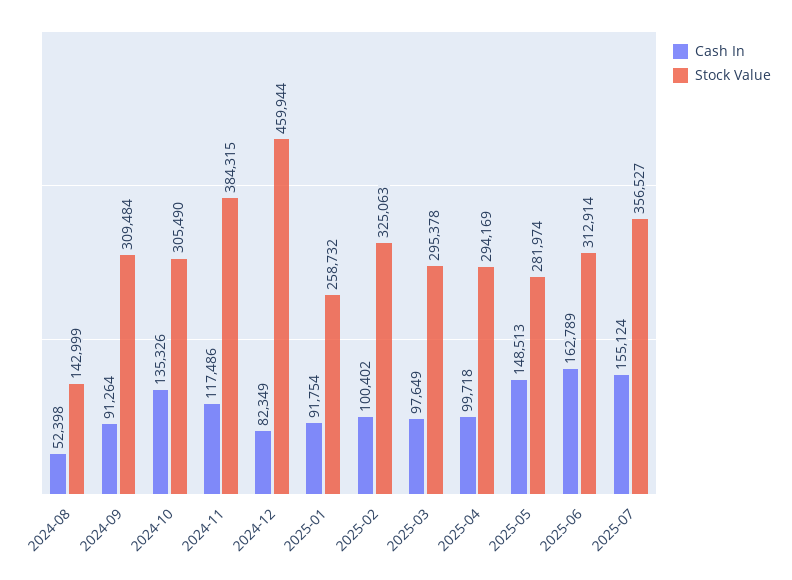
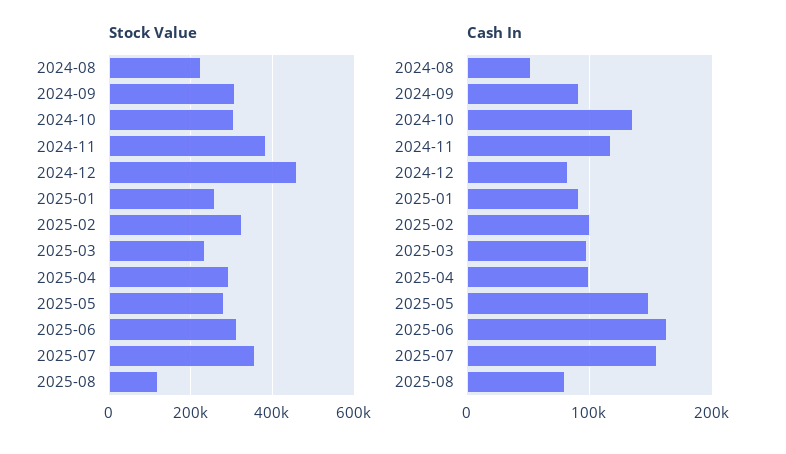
  {
    "Cash In": {
      "2024-08": 52398,
      "2024-09": 91264,
      "2024-10": 135326,
      "2024-11": 117486,
      "2024-12": 82349,
      "2025-01": 91754,
      "2025-02": 100402,
      "2025-03": 97649,
      "2025-04": 99718,
      "2025-05": 148513,
      "2025-06": 162789,
-     "2025-07": 155124
+     "2025-07": 155124,
+     "2025-08": 80000
    },
    "Stock Value": {
-     "2024-08": 142999,
+     "2024-08": 220000,
      "2024-09": 309484,
      "2024-10": 305490,
      "2024-11": 384315,
      "2024-12": 459944,
      "2025-01": 258732,
      "2025-02": 325063,
-     "2025-03": 295378,
+     "2025-03": 240000,
      "2025-04": 294169,
      "2025-05": 281974,
      "2025-06": 312914,
-     "2025-07": 356527
+     "2025-07": 356527,
+     "2025-08": 120000
    }
  }

